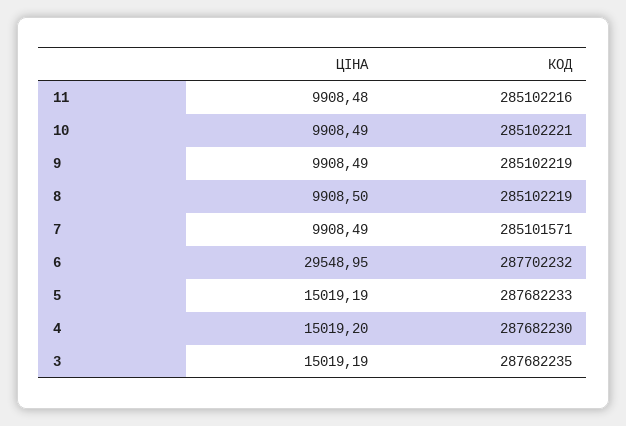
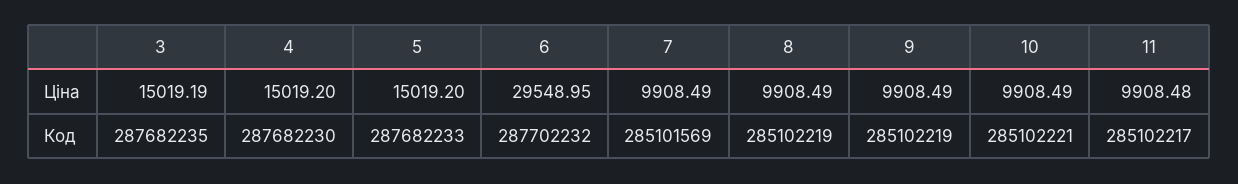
  {
    "ЦІНА": {
      "11": 9908.48,
      "10": 9908.49,
      "9": 9908.49,
-     "8": 9908.5,
+     "8": 9908.49,
      "7": 9908.49,
      "6": 29548.95,
-     "5": 15019.19,
+     "5": 15019.2,
      "4": 15019.2,
      "3": 15019.19
    },
    "КОД": {
-     "11": 285102216,
+     "11": 285102217,
      "10": 285102221,
      "9": 285102219,
      "8": 285102219,
-     "7": 285101571,
+     "7": 285101569,
      "6": 287702232,
      "5": 287682233,
      "4": 287682230,
      "3": 287682235
    }
  }

